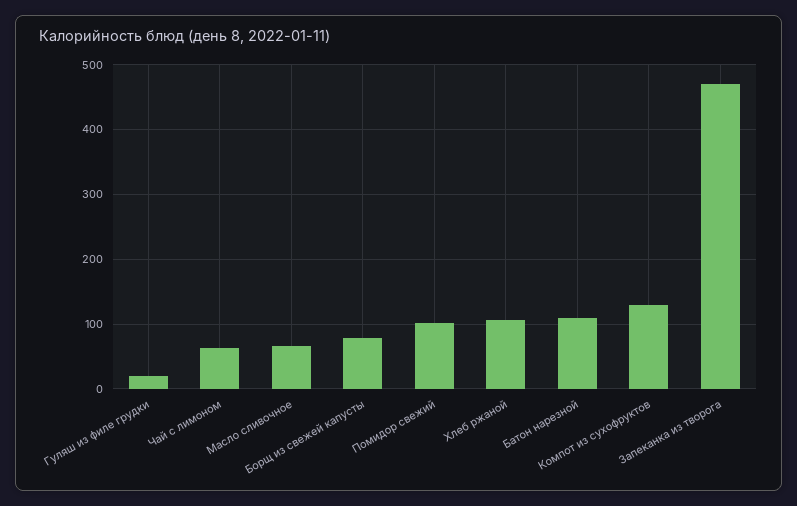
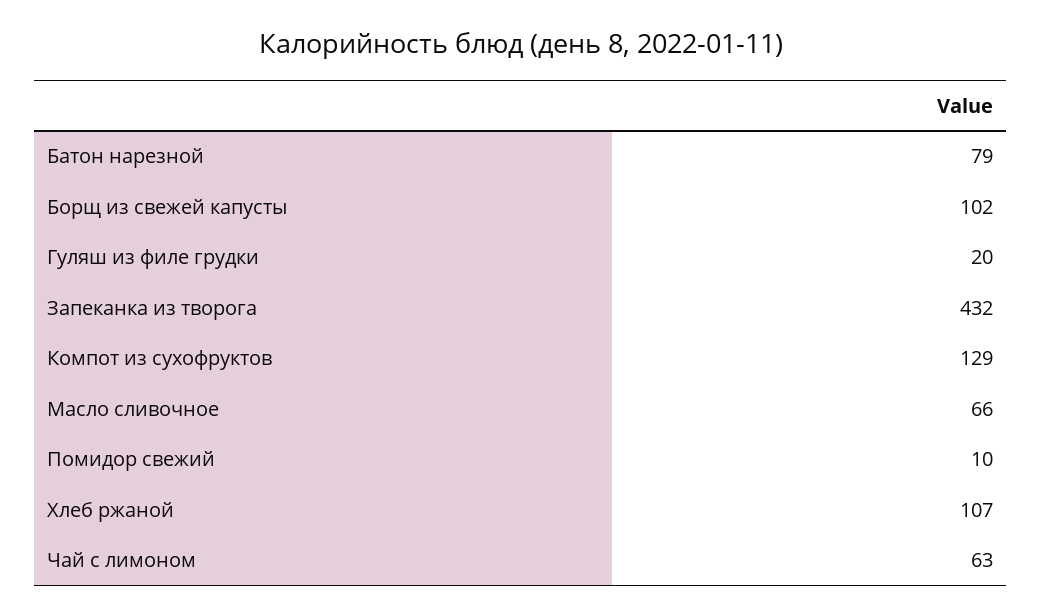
  {
    "Гуляш из филе грудки": 20,
    "Чай с лимоном": 63,
    "Масло сливочное": 66,
-   "Борщ из свежей капусты": 80,
+   "Борщ из свежей капусты": 102,
-   "Помидор свежий": 100,
+   "Помидор свежий": 10,
    "Хлеб ржаной": 107,
-   "Батон нарезной": 110,
+   "Батон нарезной": 79,
    "Компот из сухофруктов": 129,
-   "Запеканка из творога": 470
+   "Запеканка из творога": 432
  }

